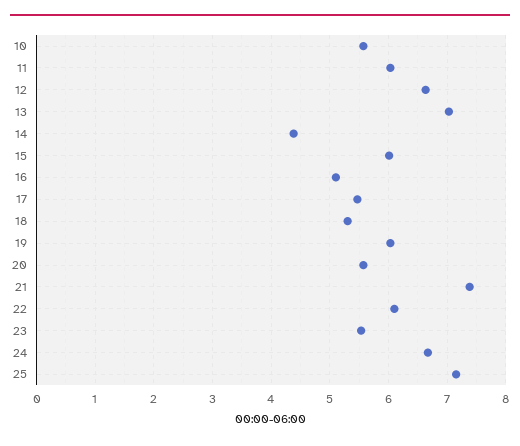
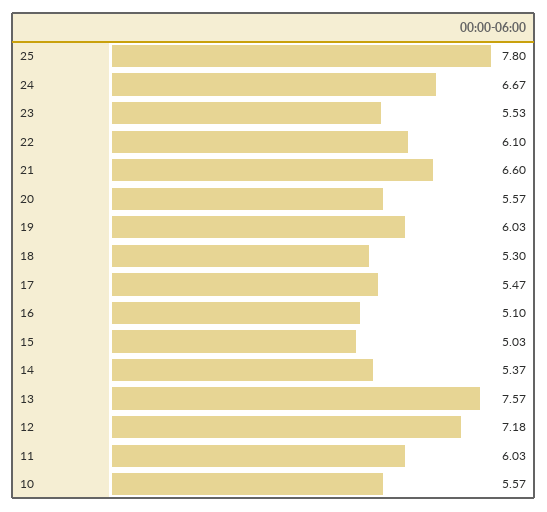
  {
    "10": 5.57,
    "11": 6.03,
-   "12": 6.6,
+   "12": 7.18,
-   "13": 7,
+   "13": 7.57,
-   "14": 4.4,
+   "14": 5.37,
-   "15": 6,
+   "15": 5.03,
    "16": 5.1,
    "17": 5.47,
    "18": 5.3,
    "19": 6.03,
    "20": 5.57,
-   "21": 7.4,
+   "21": 6.6,
    "22": 6.1,
    "23": 5.53,
    "24": 6.67,
-   "25": 7.2
+   "25": 7.8
  }

